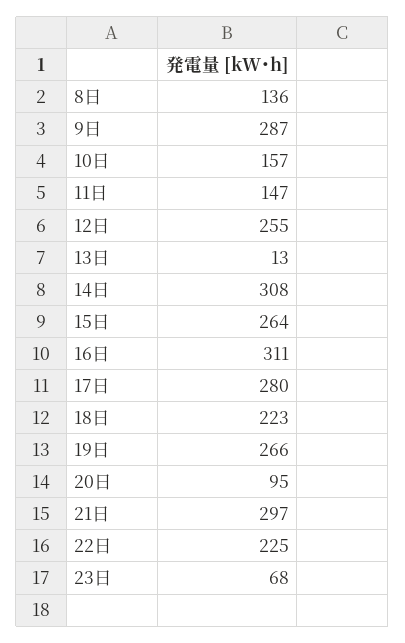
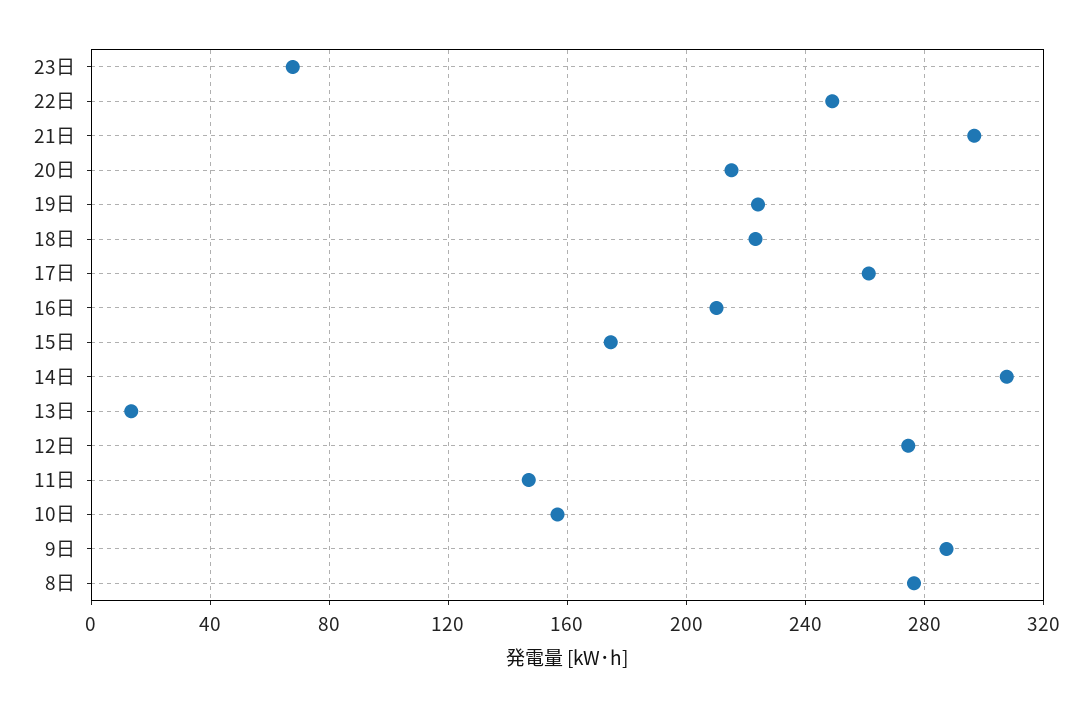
  {
-   "8日": 136,
+   "8日": 275,
    "9日": 287,
    "10日": 157,
    "11日": 147,
-   "12日": 255,
+   "12日": 275,
    "13日": 13,
    "14日": 308,
-   "15日": 264,
+   "15日": 175,
-   "16日": 311,
+   "16日": 210,
-   "17日": 280,
+   "17日": 260,
    "18日": 223,
-   "19日": 266,
+   "19日": 225,
-   "20日": 95,
+   "20日": 215,
    "21日": 297,
-   "22日": 225,
+   "22日": 250,
    "23日": 68
  }

